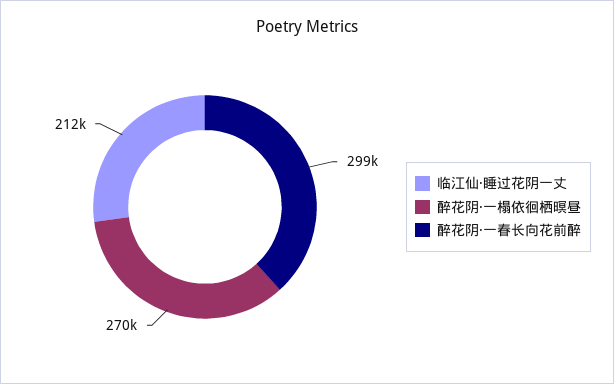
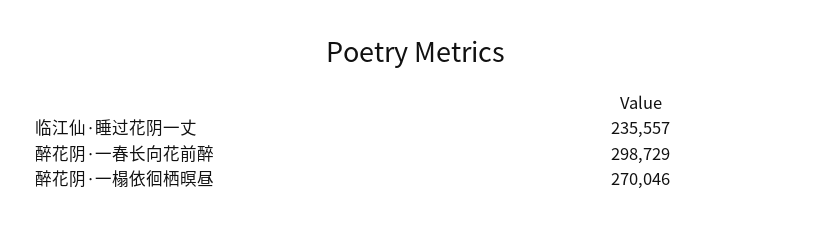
  {
-   "临江仙·睡过花阴一丈": 212000,
+   "临江仙·睡过花阴一丈": 235557,
    "醉花阴·一榻依徊栖暝昼": 270046,
    "醉花阴·一春长向花前醉": 298729
  }

